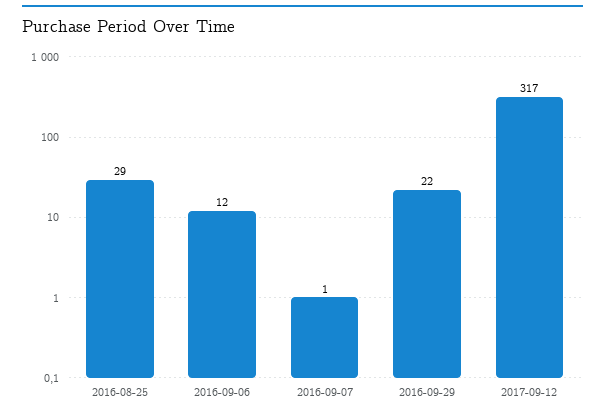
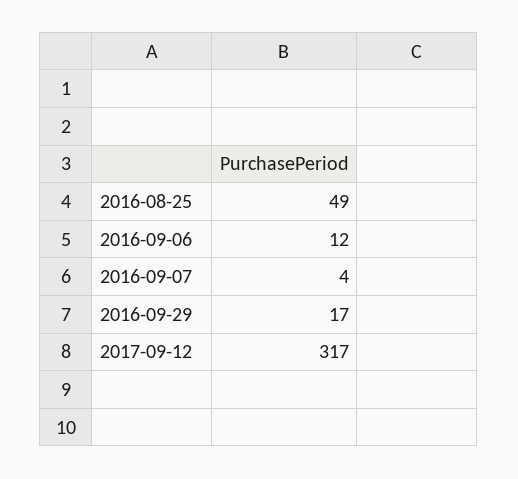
  {
-   "2016-08-25": 29,
+   "2016-08-25": 49,
    "2016-09-06": 12,
-   "2016-09-07": 1,
+   "2016-09-07": 4,
-   "2016-09-29": 22,
+   "2016-09-29": 17,
    "2017-09-12": 317
  }

